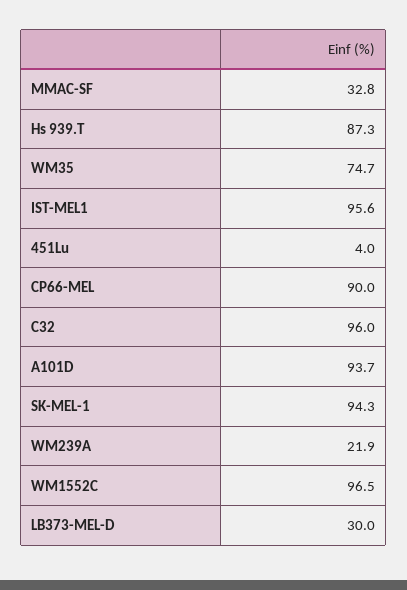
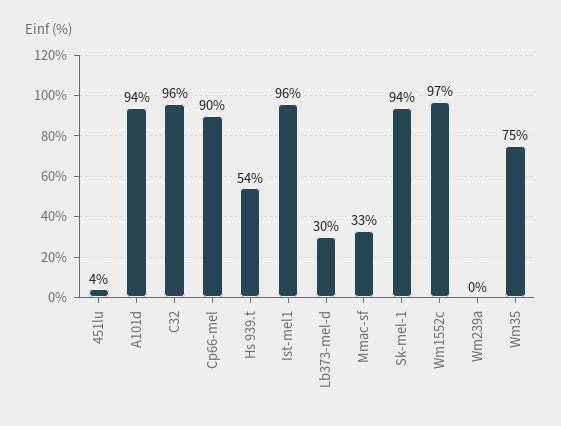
  {
    "MMAC-SF": 32.8,
-   "Hs 939.T": 87.3,
+   "Hs 939.T": 54,
    "WM35": 74.7,
    "IST-MEL1": 95.6,
    "451Lu": 4,
    "CP66-MEL": 90,
    "C32": 96,
    "A101D": 93.7,
    "SK-MEL-1": 94.3,
-   "WM239A": 21.9,
+   "WM239A": 0,
    "WM1552C": 96.5,
    "LB373-MEL-D": 30
  }

